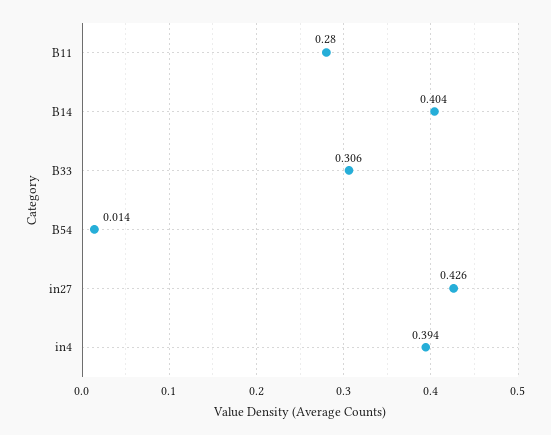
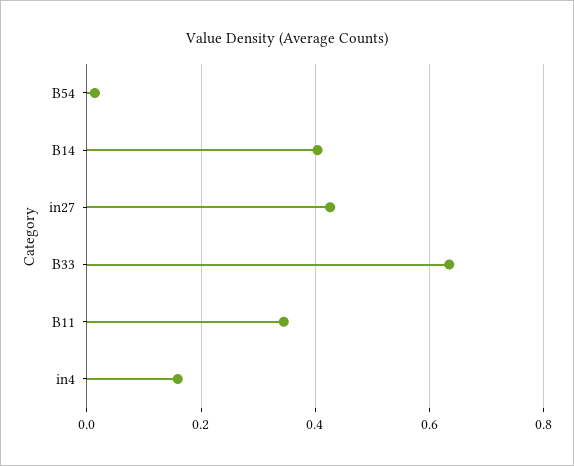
  {
-   "B11": 0.28,
+   "B11": 0.34,
    "B14": 0.404,
-   "B33": 0.306,
+   "B33": 0.64,
    "B54": 0.014,
    "in27": 0.426,
-   "in4": 0.394
+   "in4": 0.16
  }

